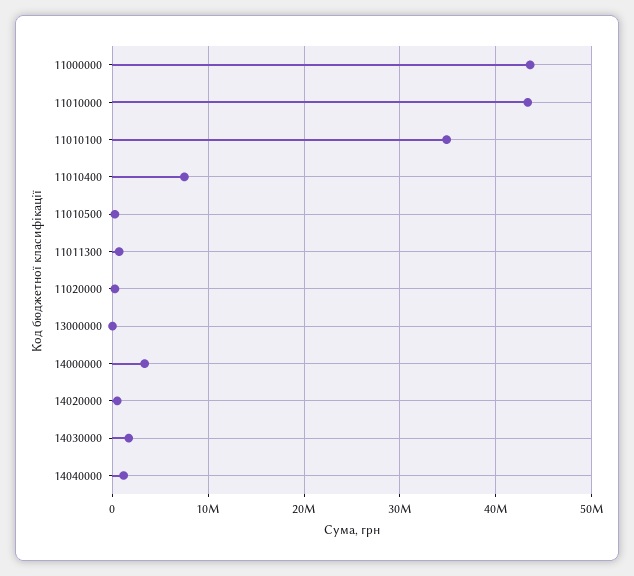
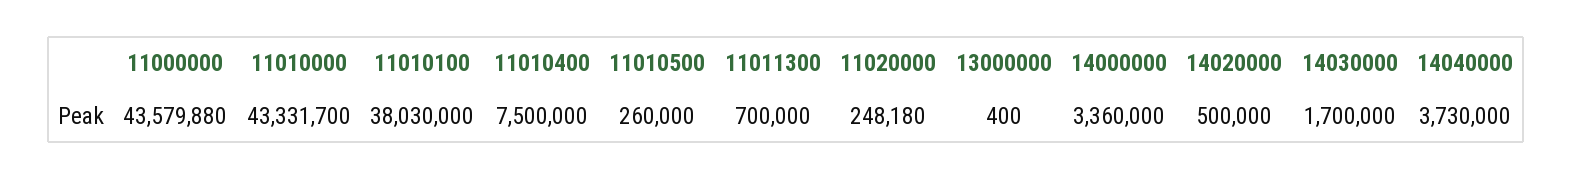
  {
    "11000000": 43579880,
    "11010000": 43331700,
-   "11010100": 35000000,
+   "11010100": 38030000,
    "11010400": 7500000,
    "11010500": 260000,
    "11011300": 700000,
    "11020000": 248180,
    "13000000": 400,
    "14000000": 3360000,
    "14020000": 500000,
    "14030000": 1700000,
-   "14040000": 1000000
+   "14040000": 3730000
  }

